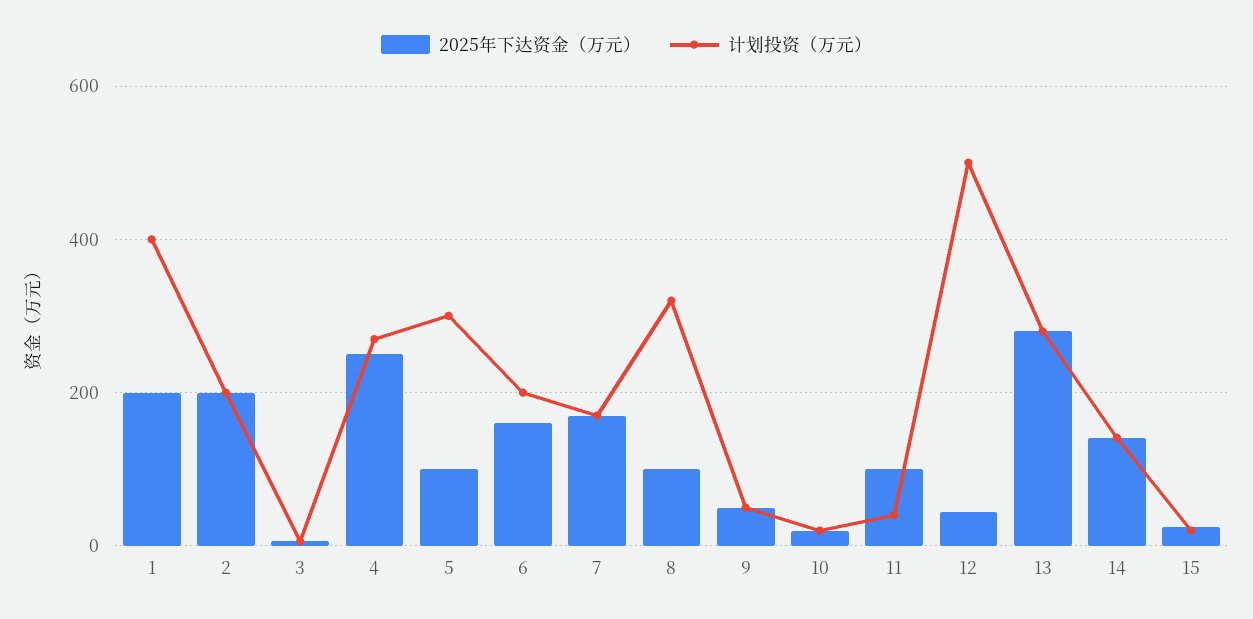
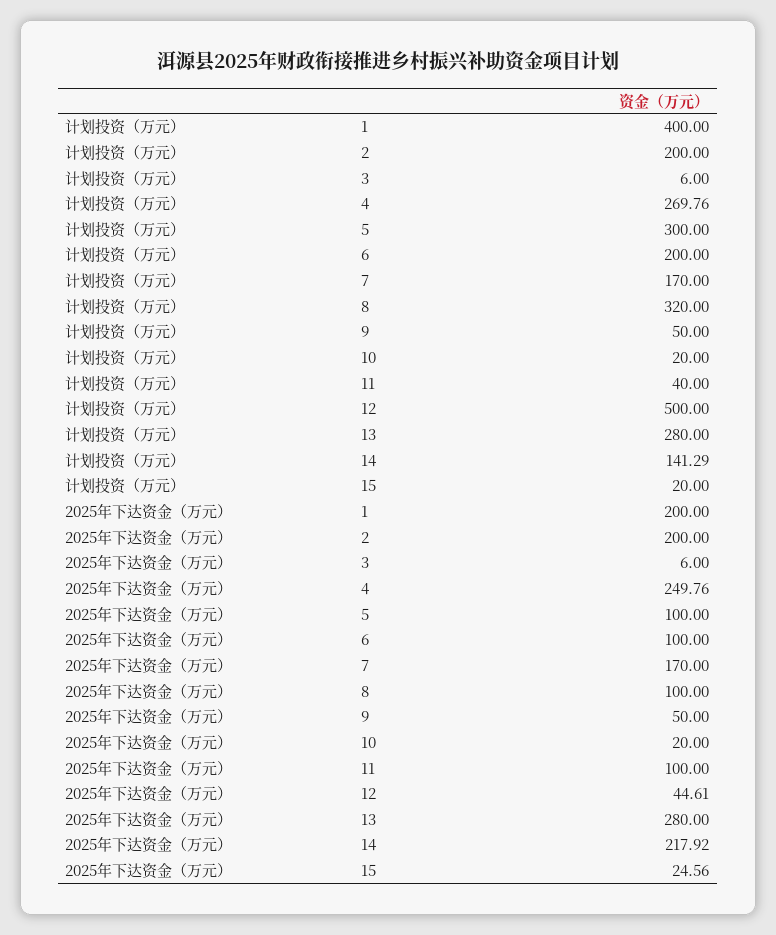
  {
    "2025年下达资金（万元）": {
      "1": 200,
      "2": 200,
      "3": 6,
      "4": 249.76,
      "5": 100,
-     "6": 160,
+     "6": 100,
      "7": 170,
      "8": 100,
      "9": 50,
      "10": 20,
      "11": 100,
      "12": 44.61,
      "13": 280,
-     "14": 140,
+     "14": 217.92,
      "15": 24.56
    },
    "计划投资（万元）": {
      "1": 400,
      "2": 200,
      "3": 6,
      "4": 269.76,
      "5": 300,
      "6": 200,
      "7": 170,
      "8": 320,
      "9": 50,
      "10": 20,
      "11": 40,
      "12": 500,
      "13": 280,
      "14": 141.29,
      "15": 20
    }
  }

